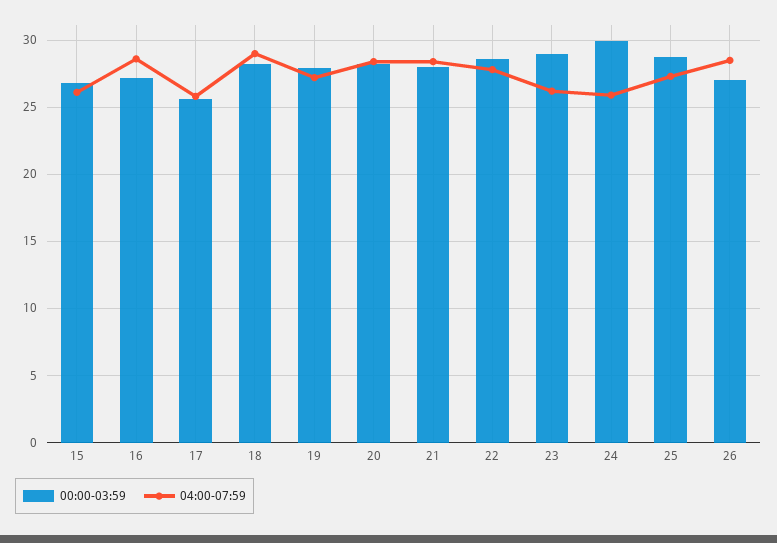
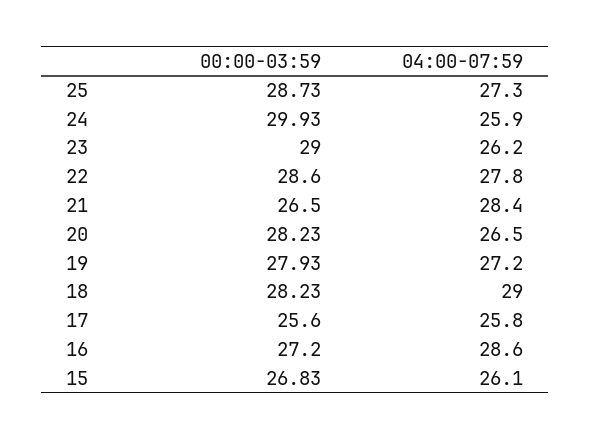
  {
    "00:00-03:59": {
      "15": 26.83,
      "16": 27.2,
      "17": 25.6,
      "18": 28.23,
      "19": 27.93,
      "20": 28.23,
-     "21": 28,
+     "21": 26.5,
      "22": 28.6,
      "23": 29,
      "24": 29.93,
-     "25": 28.73,
+     "25": 28.73
-     "26": 27
    },
    "04:00-07:59": {
      "15": 26.1,
      "16": 28.6,
      "17": 25.8,
      "18": 29,
      "19": 27.2,
-     "20": 28.5,
+     "20": 26.5,
      "21": 28.4,
      "22": 27.8,
      "23": 26.2,
      "24": 25.9,
-     "25": 27.3,
+     "25": 27.3
-     "26": 28.5
    }
  }

